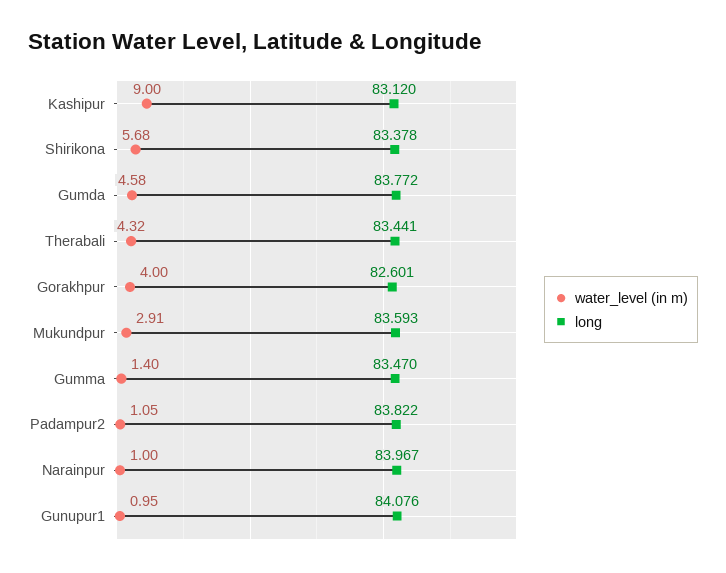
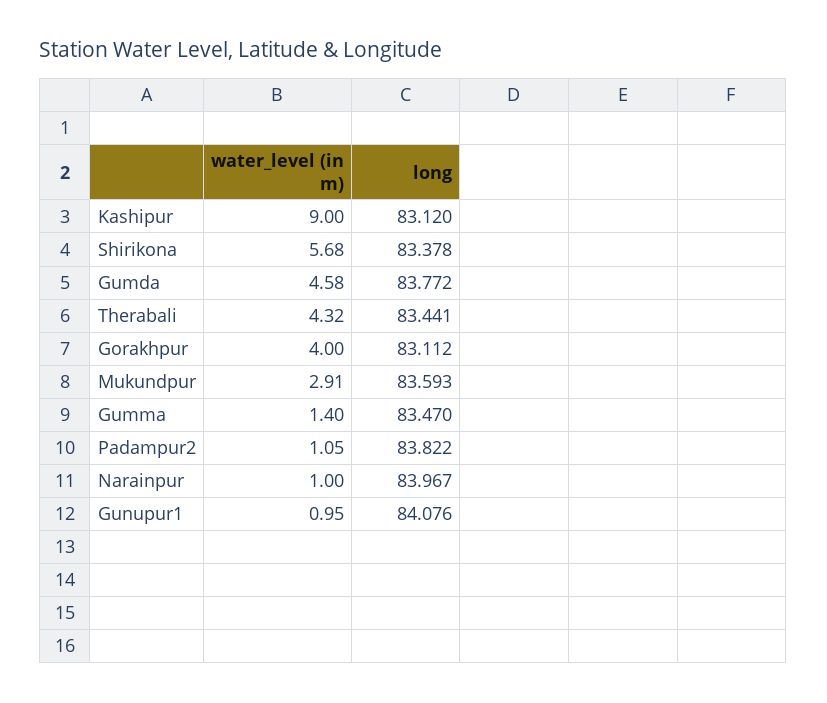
  {
    "water_level (in m)": {
      "Kashipur": 9,
      "Shirikona": 5.68,
      "Gumda": 4.58,
      "Therabali": 4.32,
      "Gorakhpur": 4,
      "Mukundpur": 2.91,
      "Gumma": 1.4,
      "Padampur2": 1.05,
      "Narainpur": 1,
      "Gunupur1": 0.95
    },
    "long": {
      "Kashipur": 83.12,
      "Shirikona": 83.378,
      "Gumda": 83.772,
      "Therabali": 83.441,
-     "Gorakhpur": 82.601,
+     "Gorakhpur": 83.112,
      "Mukundpur": 83.593,
      "Gumma": 83.47,
      "Padampur2": 83.822,
      "Narainpur": 83.967,
      "Gunupur1": 84.076
    }
  }

